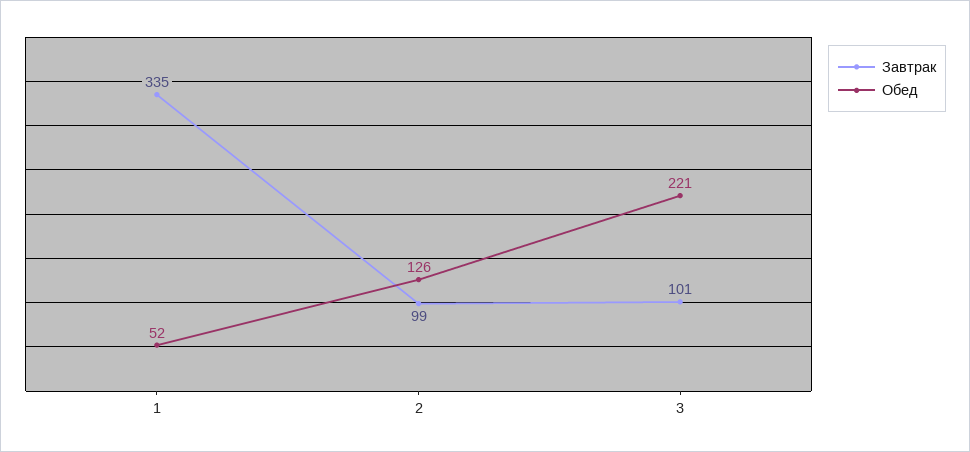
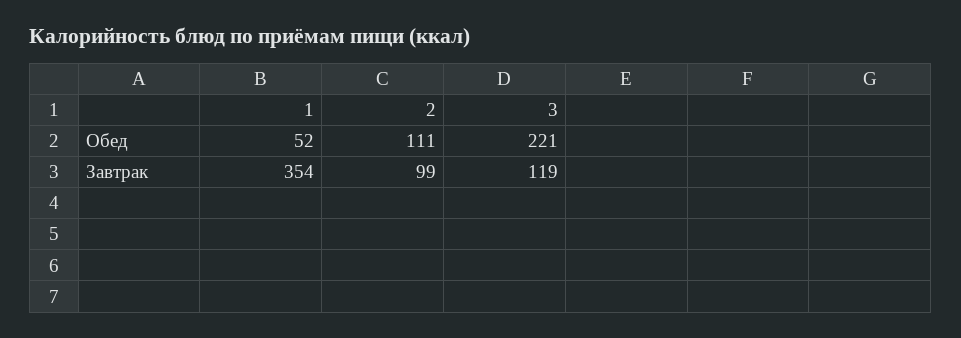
  {
    "Завтрак": {
-     "1": 335,
+     "1": 354,
      "2": 99,
-     "3": 101
+     "3": 119
    },
    "Обед": {
      "1": 52,
-     "2": 126,
+     "2": 111,
      "3": 221
    }
  }

